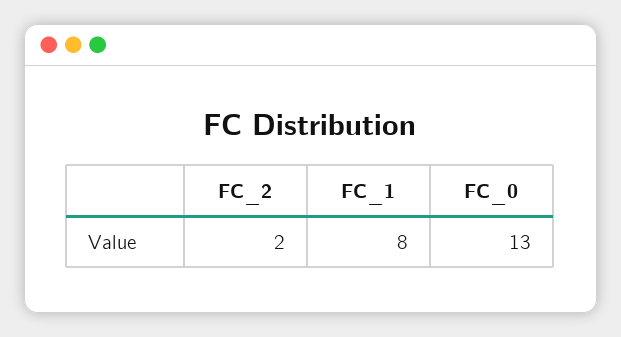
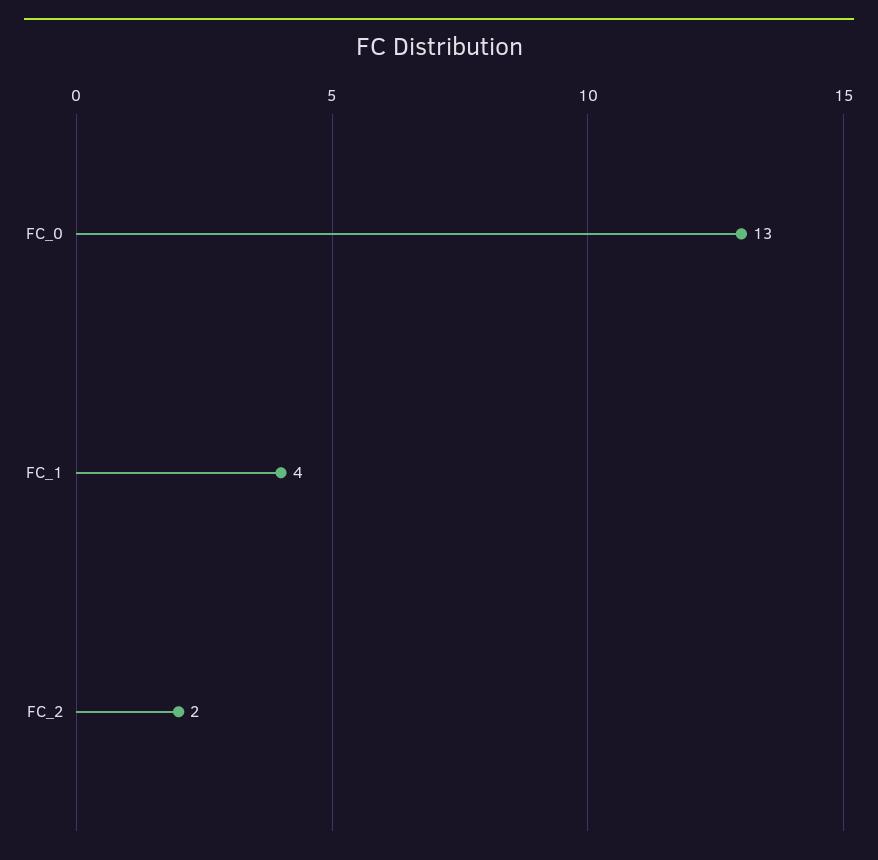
  {
    "FC_2": 2,
-   "FC_1": 8,
+   "FC_1": 4,
    "FC_0": 13
  }

